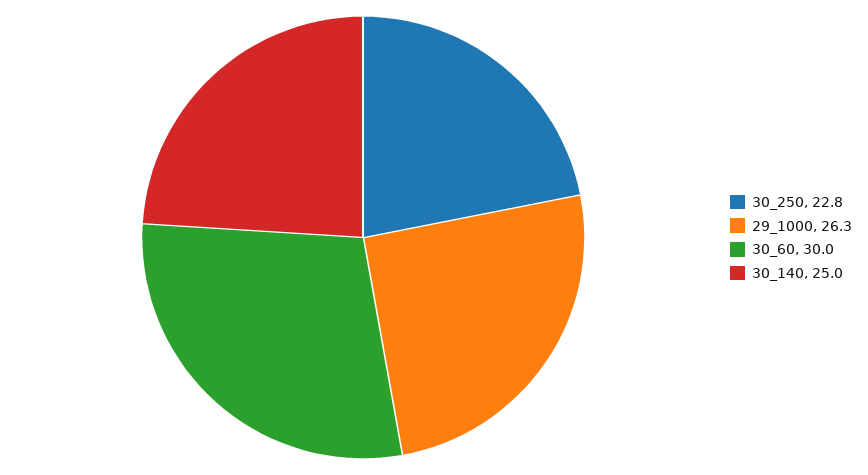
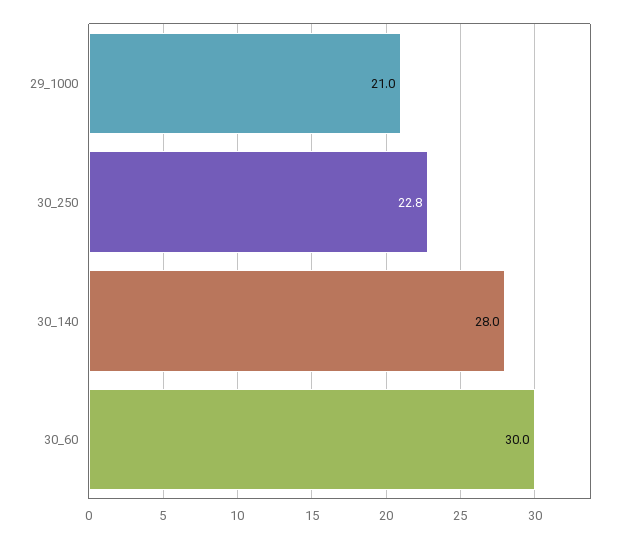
  {
    "30_250": 22.8,
-   "29_1000": 26.3,
+   "29_1000": 21,
    "30_60": 30,
-   "30_140": 25
+   "30_140": 28
  }

